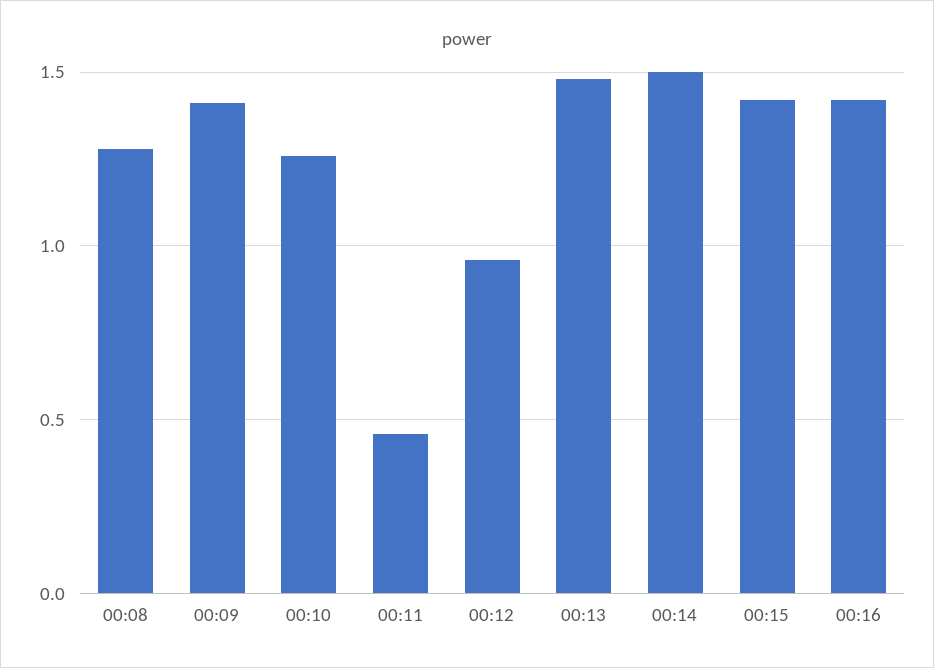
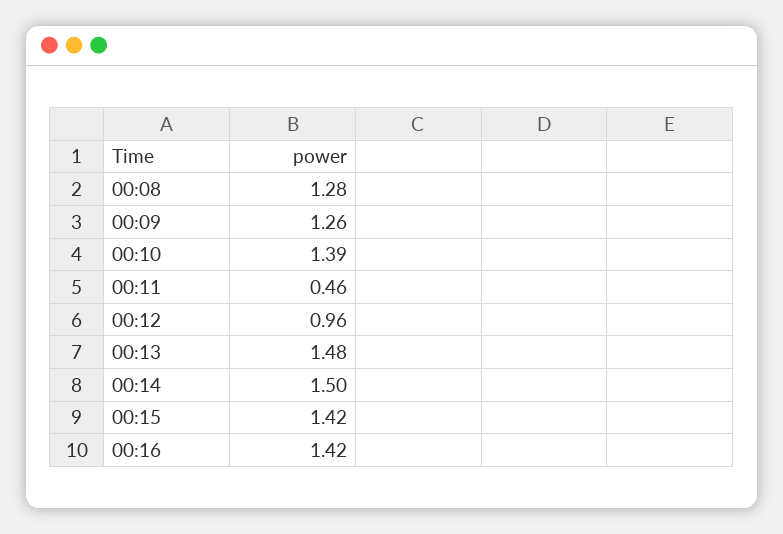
  {
    "00:08": 1.28,
-   "00:09": 1.4,
+   "00:09": 1.26,
-   "00:10": 1.25,
+   "00:10": 1.39,
    "00:11": 0.46,
    "00:12": 0.96,
    "00:13": 1.48,
    "00:14": 1.5,
    "00:15": 1.42,
    "00:16": 1.42
  }

